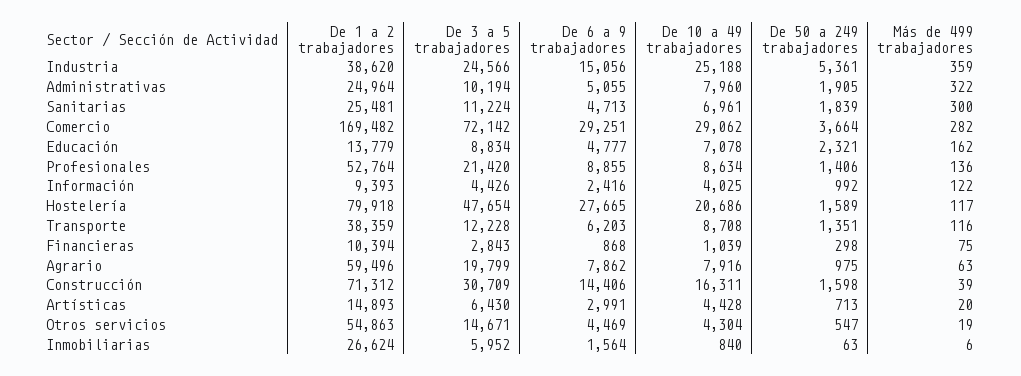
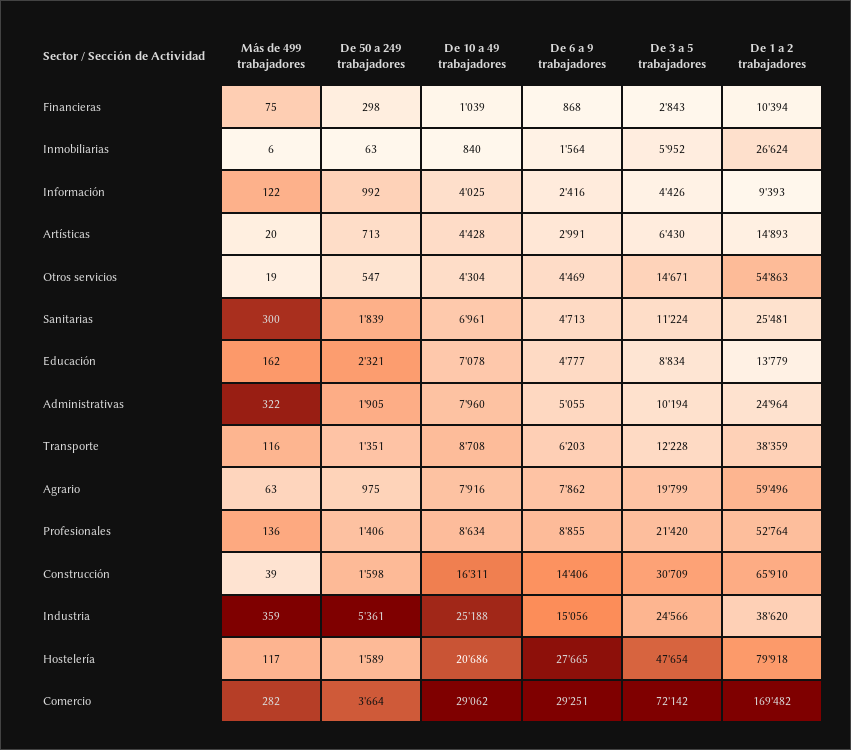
  {
    "De 1 a 2 trabajadores": {
      "Industria": 38620,
      "Administrativas": 24964,
      "Sanitarias": 25481,
      "Comercio": 169482,
      "Educación": 13779,
      "Profesionales": 52764,
      "Información": 9393,
      "Hostelería": 79918,
      "Transporte": 38359,
      "Financieras": 10394,
      "Agrario": 59496,
-     "Construcción": 71312,
+     "Construcción": 65910,
      "Artísticas": 14893,
      "Otros servicios": 54863,
      "Inmobiliarias": 26624
    },
    "De 3 a 5 trabajadores": {
      "Industria": 24566,
      "Administrativas": 10194,
      "Sanitarias": 11224,
      "Comercio": 72142,
      "Educación": 8834,
      "Profesionales": 21420,
      "Información": 4426,
      "Hostelería": 47654,
      "Transporte": 12228,
      "Financieras": 2843,
      "Agrario": 19799,
      "Construcción": 30709,
      "Artísticas": 6430,
      "Otros servicios": 14671,
      "Inmobiliarias": 5952
    },
    "De 6 a 9 trabajadores": {
      "Industria": 15056,
      "Administrativas": 5055,
      "Sanitarias": 4713,
      "Comercio": 29251,
      "Educación": 4777,
      "Profesionales": 8855,
      "Información": 2416,
      "Hostelería": 27665,
      "Transporte": 6203,
      "Financieras": 868,
      "Agrario": 7862,
      "Construcción": 14406,
      "Artísticas": 2991,
      "Otros servicios": 4469,
      "Inmobiliarias": 1564
    },
    "De 10 a 49 trabajadores": {
      "Industria": 25188,
      "Administrativas": 7960,
      "Sanitarias": 6961,
      "Comercio": 29062,
      "Educación": 7078,
      "Profesionales": 8634,
      "Información": 4025,
      "Hostelería": 20686,
      "Transporte": 8708,
      "Financieras": 1039,
      "Agrario": 7916,
      "Construcción": 16311,
      "Artísticas": 4428,
      "Otros servicios": 4304,
      "Inmobiliarias": 840
    },
    "De 50 a 249 trabajadores": {
      "Industria": 5361,
      "Administrativas": 1905,
      "Sanitarias": 1839,
      "Comercio": 3664,
      "Educación": 2321,
      "Profesionales": 1406,
      "Información": 992,
      "Hostelería": 1589,
      "Transporte": 1351,
      "Financieras": 298,
      "Agrario": 975,
      "Construcción": 1598,
      "Artísticas": 713,
      "Otros servicios": 547,
      "Inmobiliarias": 63
    },
    "Más de 499 trabajadores": {
      "Industria": 359,
      "Administrativas": 322,
      "Sanitarias": 300,
      "Comercio": 282,
      "Educación": 162,
      "Profesionales": 136,
      "Información": 122,
      "Hostelería": 117,
      "Transporte": 116,
      "Financieras": 75,
      "Agrario": 63,
      "Construcción": 39,
      "Artísticas": 20,
      "Otros servicios": 19,
      "Inmobiliarias": 6
    }
  }

